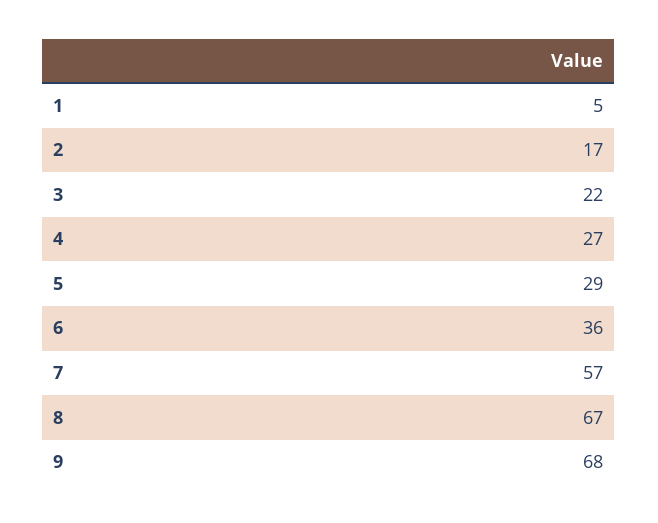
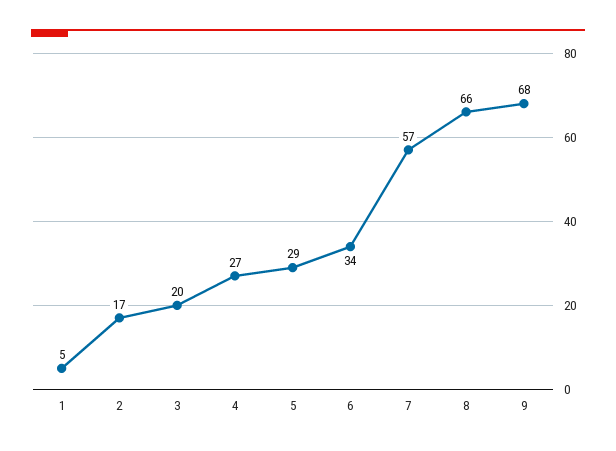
  {
    "1": 5,
    "2": 17,
-   "3": 22,
+   "3": 20,
    "4": 27,
    "5": 29,
-   "6": 36,
+   "6": 34,
    "7": 57,
-   "8": 67,
+   "8": 66,
    "9": 68
  }

